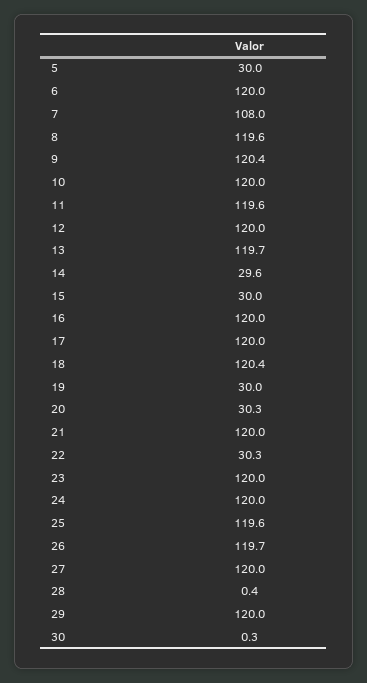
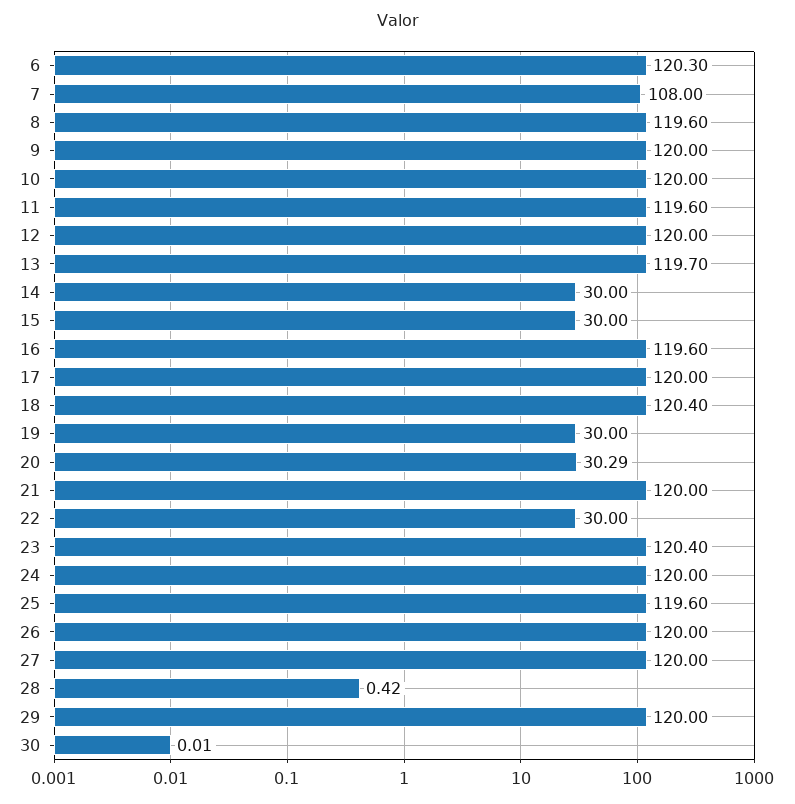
  {
-   "5": 30,
-   "6": 120,
+   "6": 120.3,
    "7": 108,
    "8": 119.6,
-   "9": 120.4,
+   "9": 120,
    "10": 120,
    "11": 119.6,
    "12": 120,
    "13": 119.7,
-   "14": 29.6,
+   "14": 30,
    "15": 30,
-   "16": 120,
+   "16": 119.6,
    "17": 120,
    "18": 120.4,
    "19": 30,
    "20": 30.29,
    "21": 120,
-   "22": 30.3,
+   "22": 30,
-   "23": 120,
+   "23": 120.4,
    "24": 120,
    "25": 119.6,
-   "26": 119.7,
+   "26": 120,
    "27": 120,
    "28": 0.42,
    "29": 120,
-   "30": 0.3
+   "30": 0.01
  }

